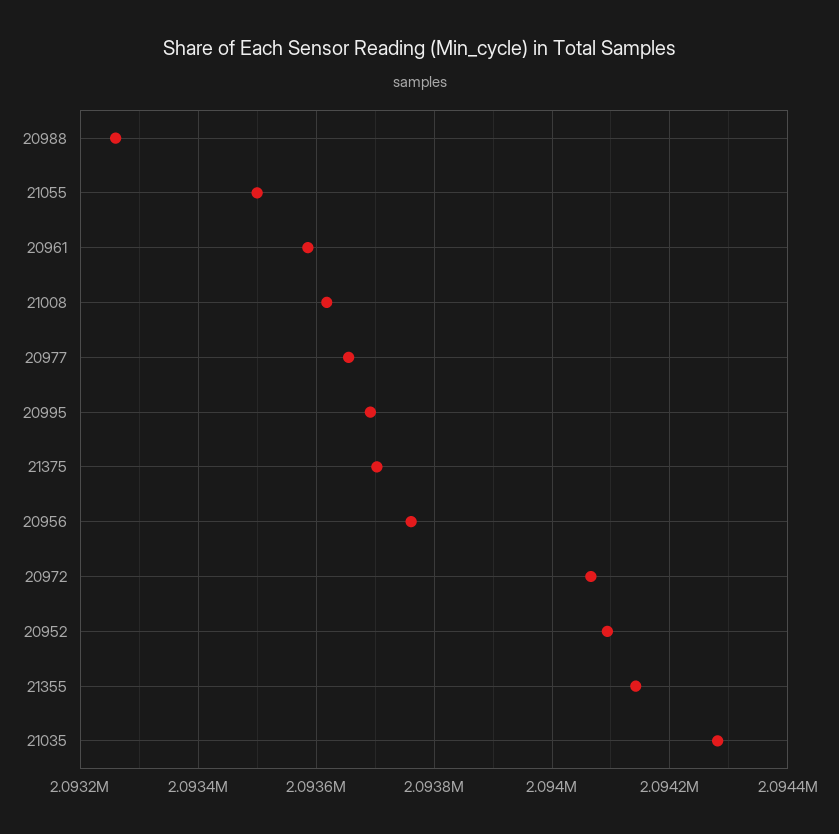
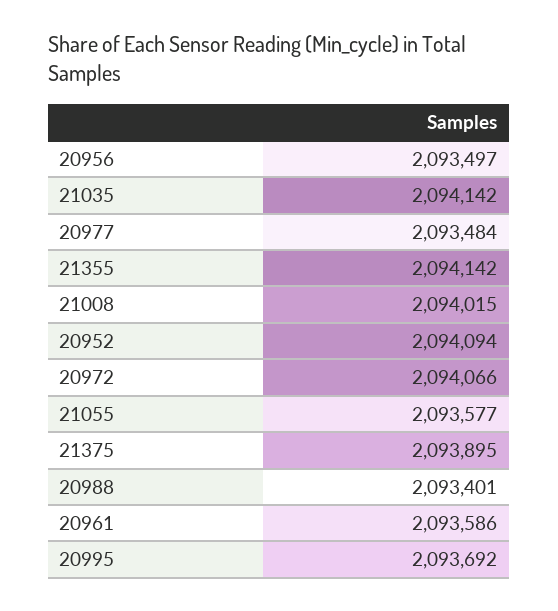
  {
-   "20988": 2093260,
+   "20988": 2093401,
-   "21055": 2093500,
+   "21055": 2093577,
    "20961": 2093586,
-   "21008": 2093620,
+   "21008": 2094015,
-   "20977": 2093660,
+   "20977": 2093484,
    "20995": 2093692,
-   "21375": 2093700,
+   "21375": 2093895,
-   "20956": 2093760,
+   "20956": 2093497,
    "20972": 2094066,
    "20952": 2094094,
    "21355": 2094142,
-   "21035": 2094280
+   "21035": 2094142
  }

